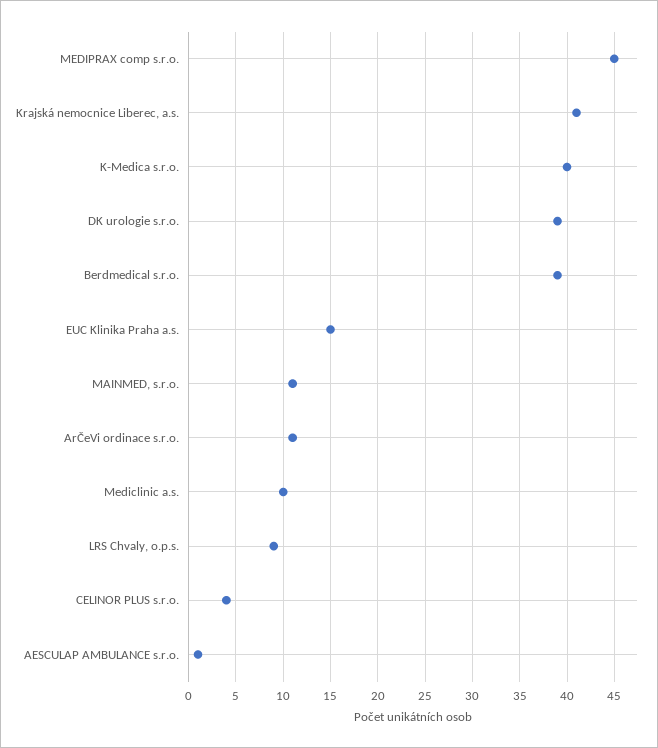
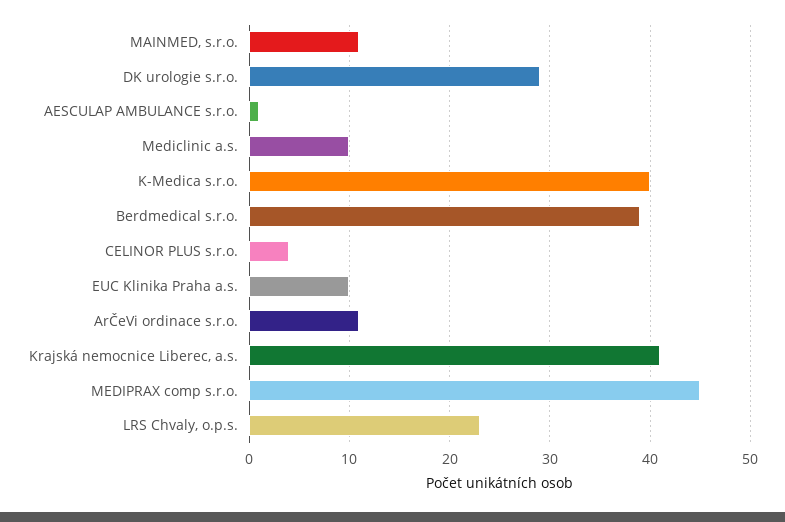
  {
    "MEDIPRAX comp s.r.o.": 45,
    "Krajská nemocnice Liberec, a.s.": 41,
    "K-Medica s.r.o.": 40,
-   "DK urologie s.r.o.": 39,
+   "DK urologie s.r.o.": 29,
    "Berdmedical s.r.o.": 39,
-   "EUC Klinika Praha a.s.": 15,
+   "EUC Klinika Praha a.s.": 10,
    "MAINMED, s.r.o.": 11,
    "ArČeVi ordinace s.r.o.": 11,
    "Mediclinic a.s.": 10,
-   "LRS Chvaly, o.p.s.": 9,
+   "LRS Chvaly, o.p.s.": 23,
    "CELINOR PLUS s.r.o.": 4,
    "AESCULAP AMBULANCE s.r.o.": 1
  }

